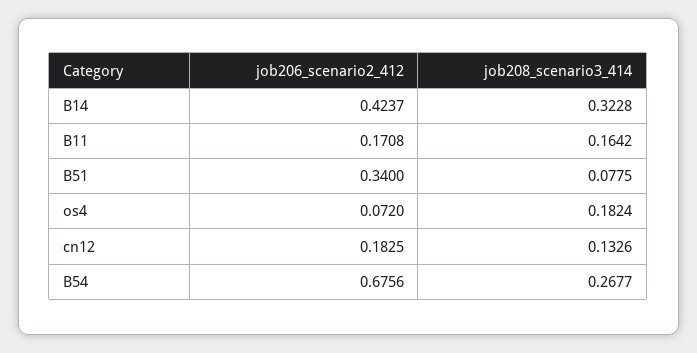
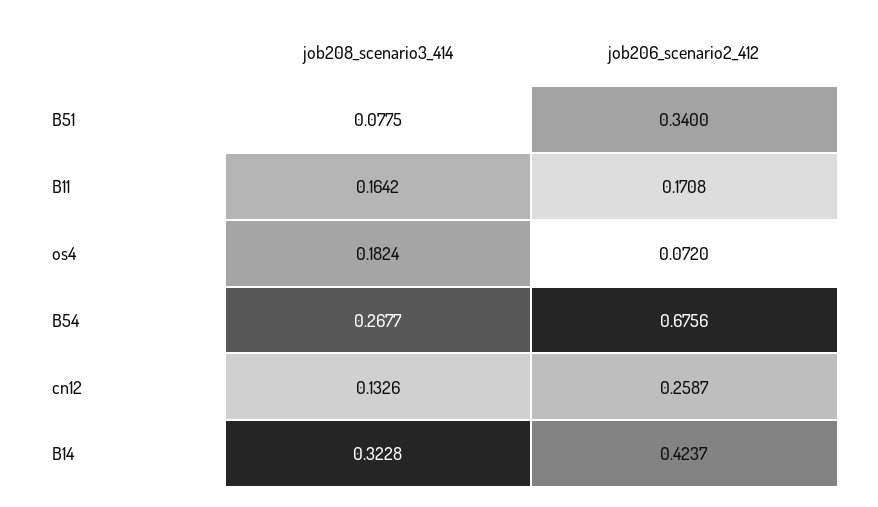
  {
    "job206_scenario2_412": {
      "B14": 0.4237,
      "B11": 0.1708,
      "B51": 0.34,
      "os4": 0.072,
-     "cn12": 0.1825,
+     "cn12": 0.2587,
      "B54": 0.6756
    },
    "job208_scenario3_414": {
      "B14": 0.3228,
      "B11": 0.1642,
      "B51": 0.0775,
      "os4": 0.1824,
      "cn12": 0.1326,
      "B54": 0.2677
    }
  }

